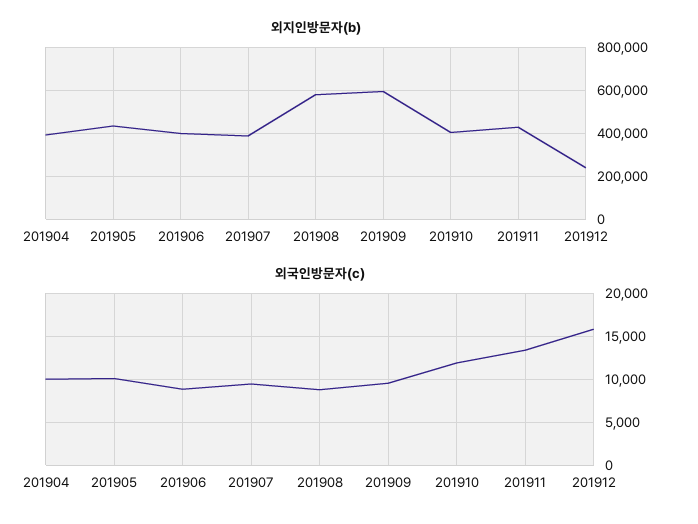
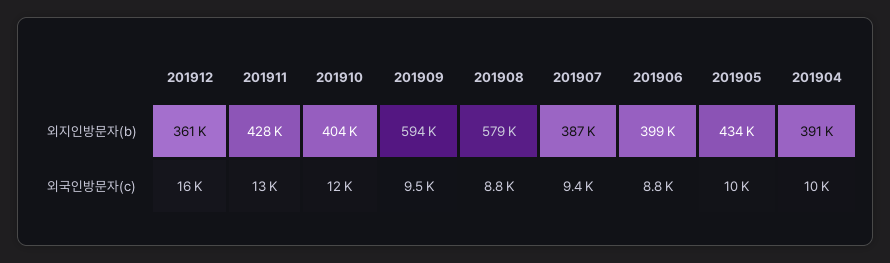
  {
    "외지인방문자(b)": {
      "201904": 391000,
      "201905": 434000,
      "201906": 399000,
      "201907": 387000,
      "201908": 579000,
      "201909": 594000,
      "201910": 404000,
      "201911": 428000,
-     "201912": 250000
+     "201912": 361000
    },
    "외국인방문자(c)": {
      "201904": 10000,
      "201905": 10000,
      "201906": 8800,
      "201907": 9400,
      "201908": 8800,
      "201909": 9500,
      "201910": 12000,
      "201911": 13000,
      "201912": 16000
    }
  }

